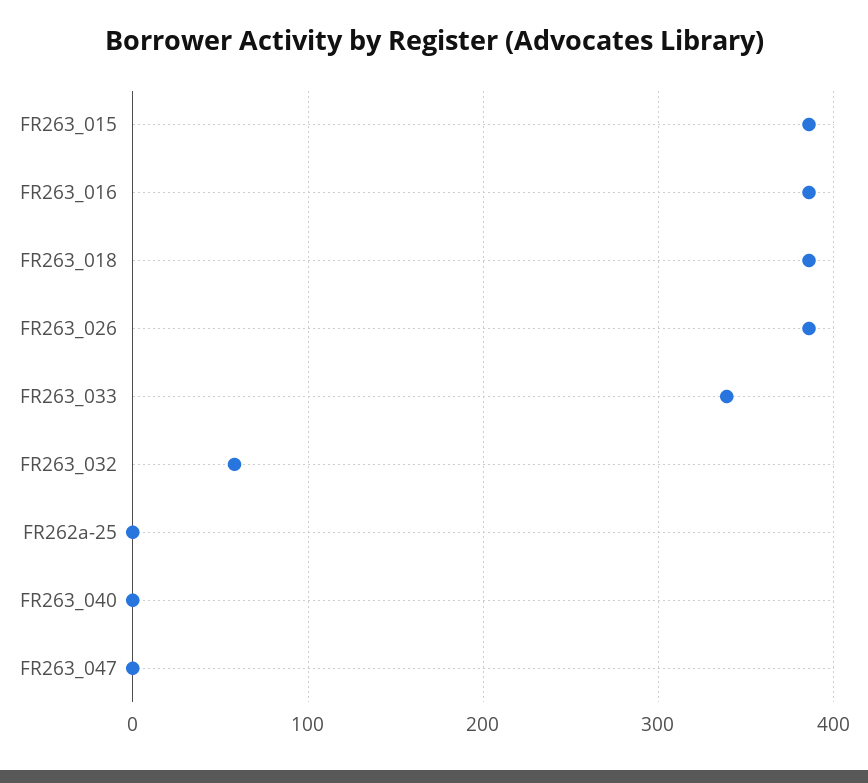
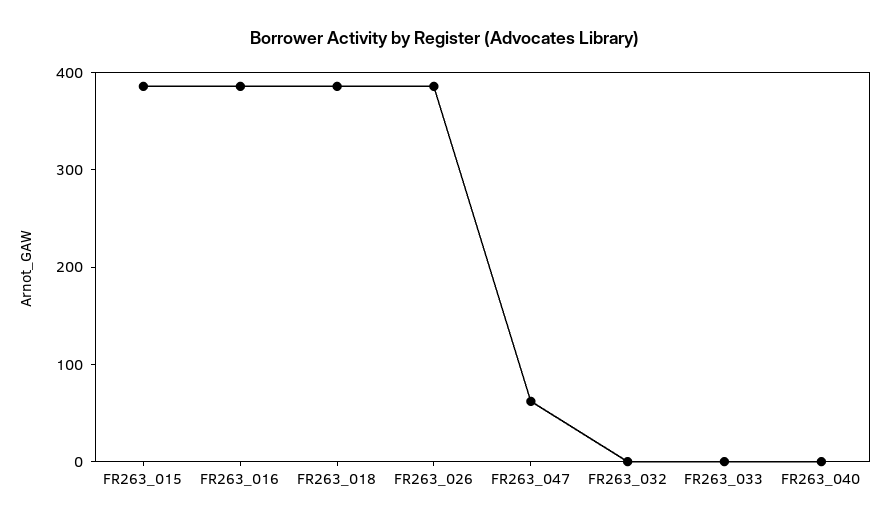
  {
    "FR263_015": 390,
    "FR263_016": 390,
    "FR263_018": 390,
    "FR263_026": 390,
-   "FR263_033": 340,
+   "FR263_033": 0,
-   "FR263_032": 60,
+   "FR263_032": 0,
-   "FR262a-25": 0,
    "FR263_040": 0,
-   "FR263_047": 0
+   "FR263_047": 60
  }

